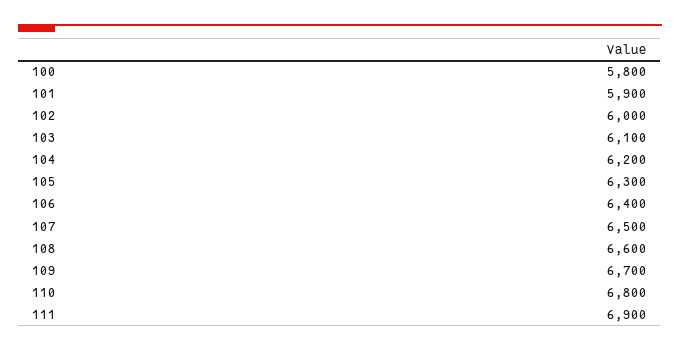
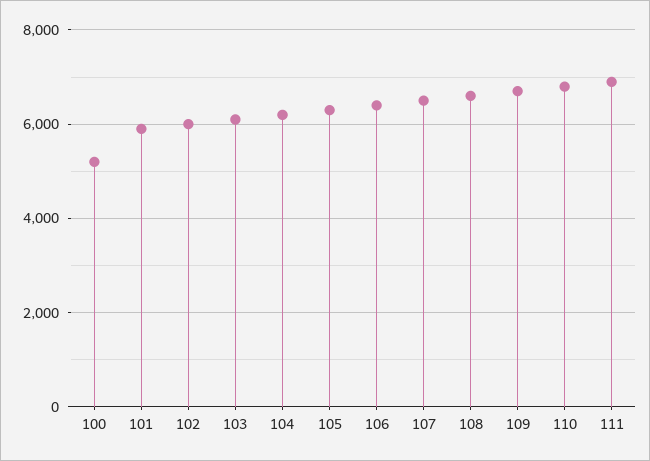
  {
-   "100": 5800,
+   "100": 5200,
    "101": 5900,
    "102": 6000,
    "103": 6100,
    "104": 6200,
    "105": 6300,
    "106": 6400,
    "107": 6500,
    "108": 6600,
    "109": 6700,
    "110": 6800,
    "111": 6900
  }

